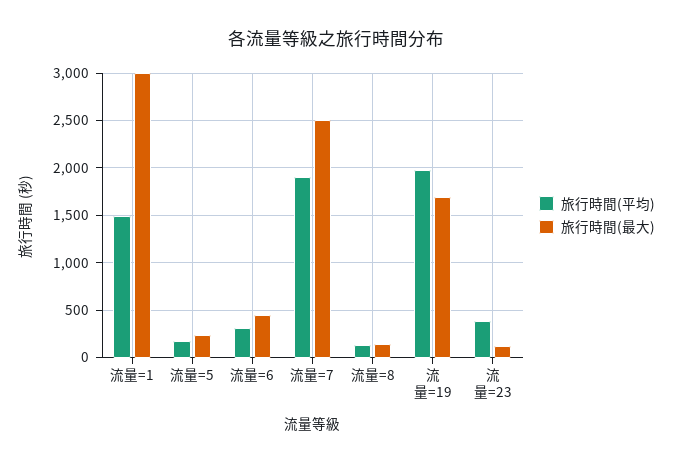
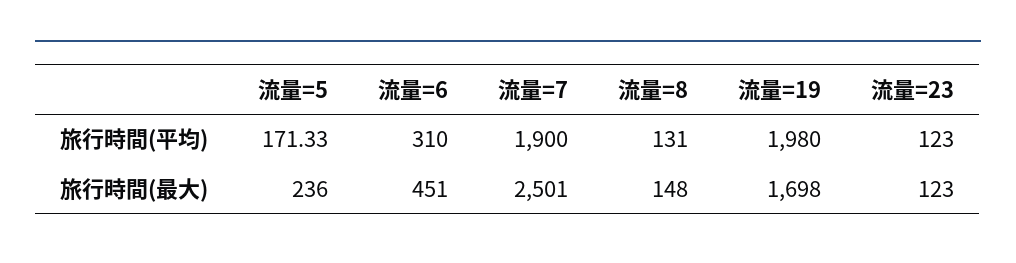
  {
    "旅行時間(平均)": {
-     "流量=1": 1500,
      "流量=5": 171.33,
      "流量=6": 310,
      "流量=7": 1900,
      "流量=8": 131,
      "流量=19": 1980,
-     "流量=23": 400
+     "流量=23": 123
    },
    "旅行時間(最大)": {
-     "流量=1": 3000,
      "流量=5": 236,
      "流量=6": 451,
      "流量=7": 2501,
      "流量=8": 148,
      "流量=19": 1698,
      "流量=23": 123
    }
  }

